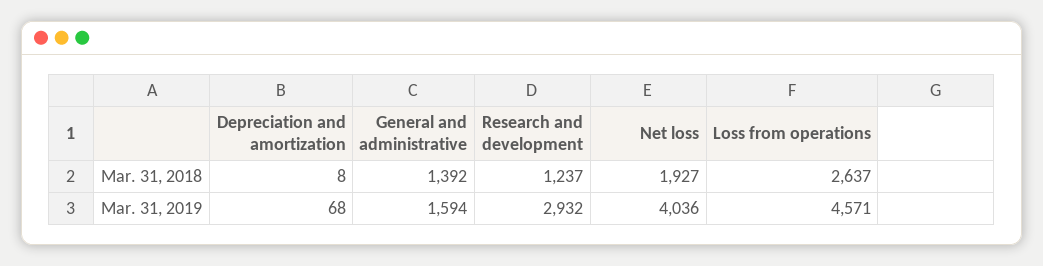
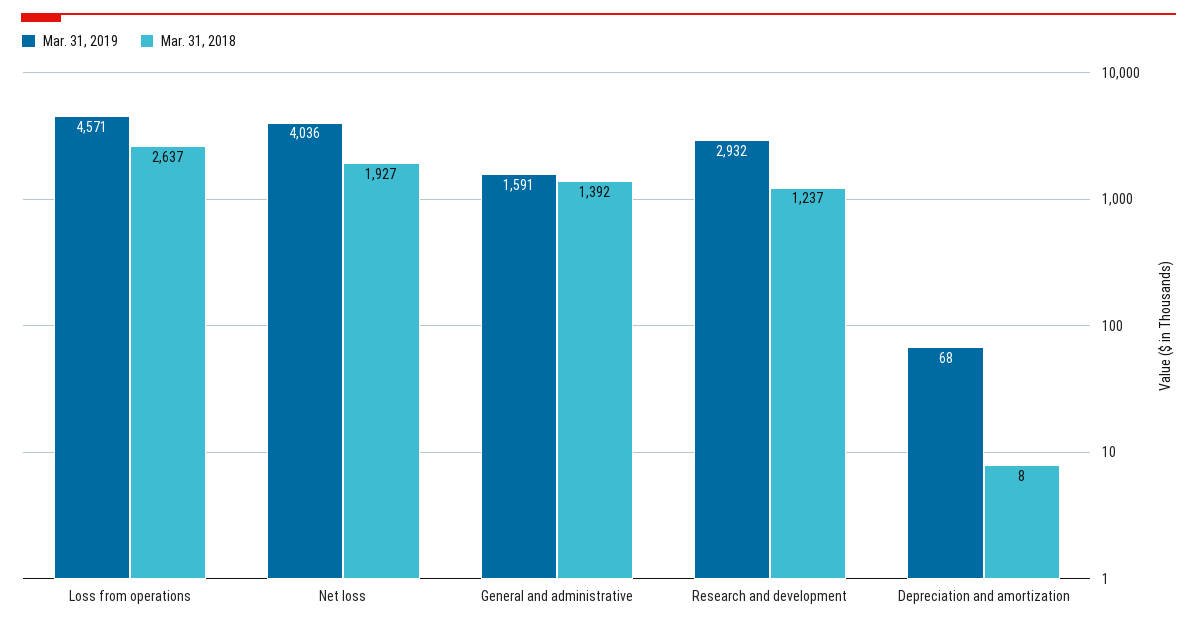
  {
    "Mar. 31, 2018": {
      "Depreciation and amortization": 8,
      "General and administrative": 1392,
      "Research and development": 1237,
      "Net loss": 1927,
      "Loss from operations": 2637
    },
    "Mar. 31, 2019": {
      "Depreciation and amortization": 68,
-     "General and administrative": 1594,
+     "General and administrative": 1591,
      "Research and development": 2932,
      "Net loss": 4036,
      "Loss from operations": 4571
    }
  }

